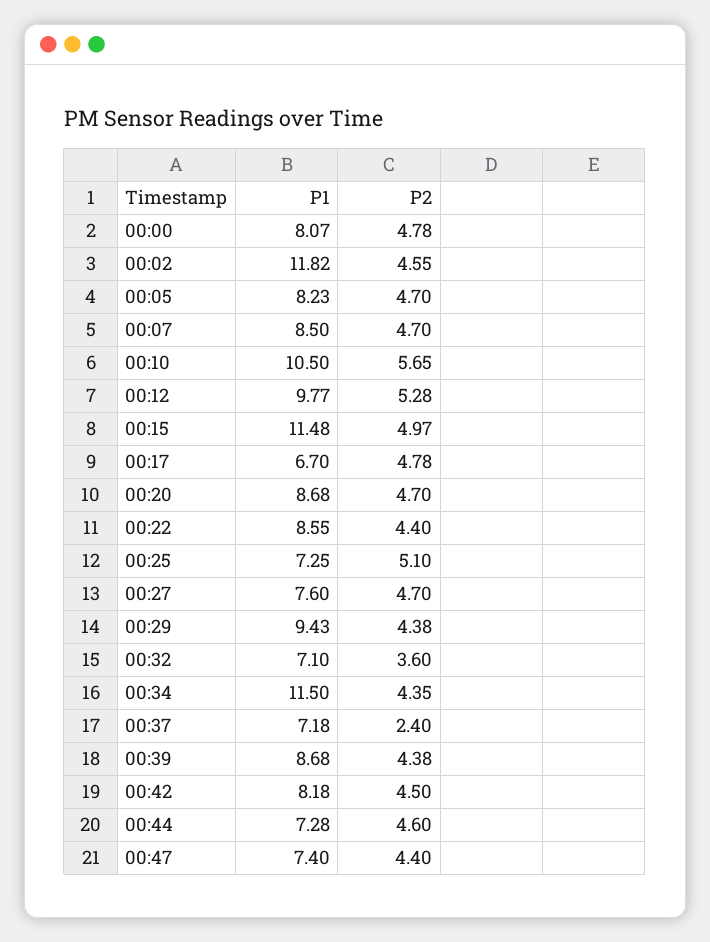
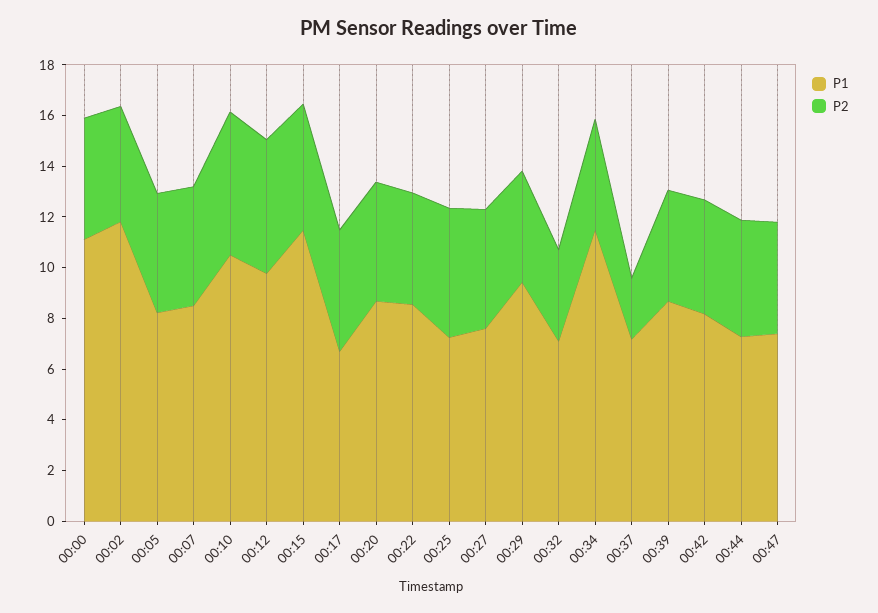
  {
    "P1": {
-     "00:00": 8.07,
+     "00:00": 11,
      "00:02": 11.82,
      "00:05": 8.23,
      "00:07": 8.5,
      "00:10": 10.5,
      "00:12": 9.77,
      "00:15": 11.48,
      "00:17": 6.7,
      "00:20": 8.68,
      "00:22": 8.55,
      "00:25": 7.25,
      "00:27": 7.6,
      "00:29": 9.43,
      "00:32": 7.1,
      "00:34": 11.5,
      "00:37": 7.18,
      "00:39": 8.68,
      "00:42": 8.18,
      "00:44": 7.28,
      "00:47": 7.4
    },
    "P2": {
      "00:00": 4.78,
      "00:02": 4.55,
      "00:05": 4.7,
      "00:07": 4.7,
      "00:10": 5.65,
      "00:12": 5.28,
      "00:15": 4.97,
      "00:17": 4.78,
      "00:20": 4.7,
      "00:22": 4.4,
      "00:25": 5.1,
      "00:27": 4.7,
      "00:29": 4.38,
      "00:32": 3.6,
      "00:34": 4.35,
      "00:37": 2.4,
      "00:39": 4.38,
      "00:42": 4.5,
      "00:44": 4.6,
      "00:47": 4.4
    }
  }

